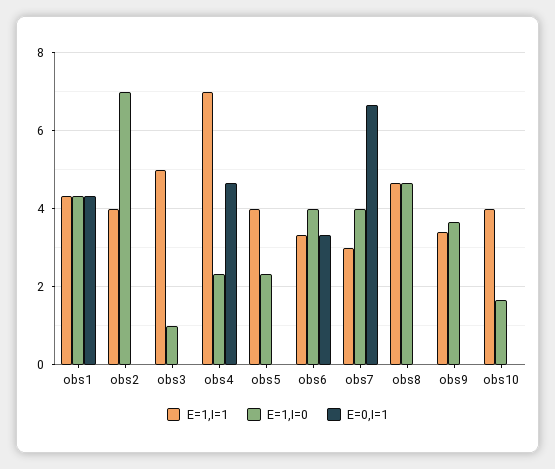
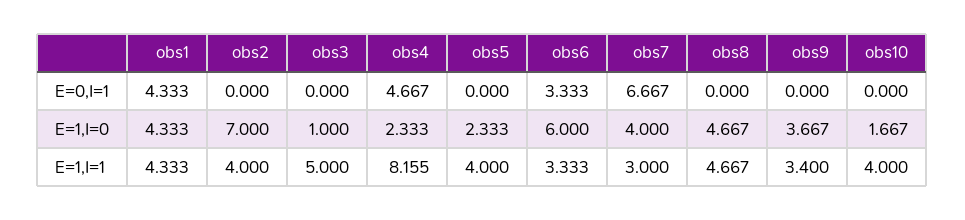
  {
    "E=1,I=1": {
      "obs1": 4.333,
      "obs2": 4,
      "obs3": 5,
-     "obs4": 7,
+     "obs4": 8.155,
      "obs5": 4,
      "obs6": 3.333,
      "obs7": 3,
      "obs8": 4.667,
      "obs9": 3.4,
      "obs10": 4
    },
    "E=1,I=0": {
      "obs1": 4.333,
      "obs2": 7,
      "obs3": 1,
      "obs4": 2.333,
      "obs5": 2.333,
-     "obs6": 4,
+     "obs6": 6,
      "obs7": 4,
      "obs8": 4.667,
      "obs9": 3.667,
      "obs10": 1.667
    },
    "E=0,I=1": {
      "obs1": 4.333,
      "obs2": 0,
      "obs3": 0,
      "obs4": 4.667,
      "obs5": 0,
      "obs6": 3.333,
      "obs7": 6.667,
      "obs8": 0,
      "obs9": 0,
      "obs10": 0
    }
  }

